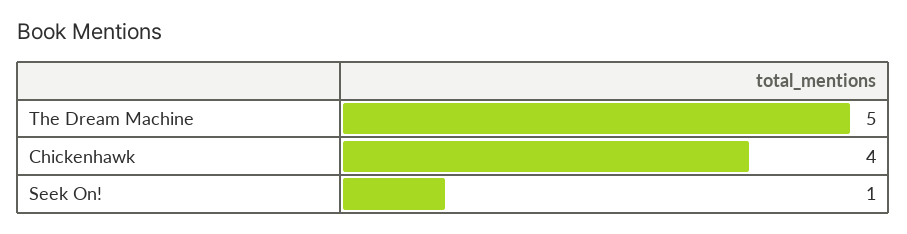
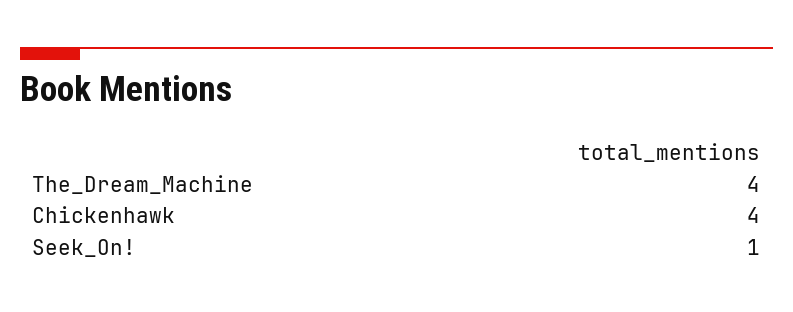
  {
-   "The Dream Machine": 5,
+   "The Dream Machine": 4,
    "Chickenhawk": 4,
    "Seek On!": 1
  }

